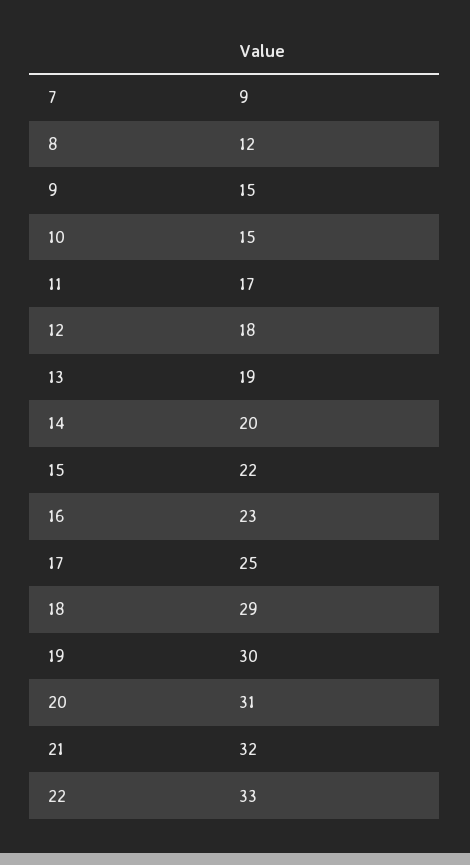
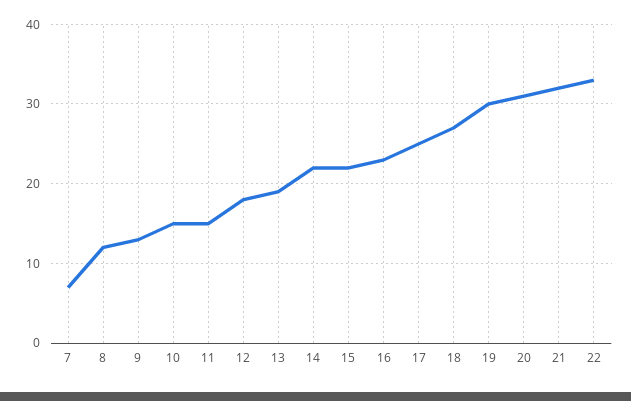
  {
-   "7": 9,
+   "7": 7,
    "8": 12,
-   "9": 15,
+   "9": 13,
    "10": 15,
-   "11": 17,
+   "11": 15,
    "12": 18,
    "13": 19,
-   "14": 20,
+   "14": 22,
    "15": 22,
    "16": 23,
    "17": 25,
-   "18": 29,
+   "18": 27,
    "19": 30,
    "20": 31,
    "21": 32,
    "22": 33
  }

